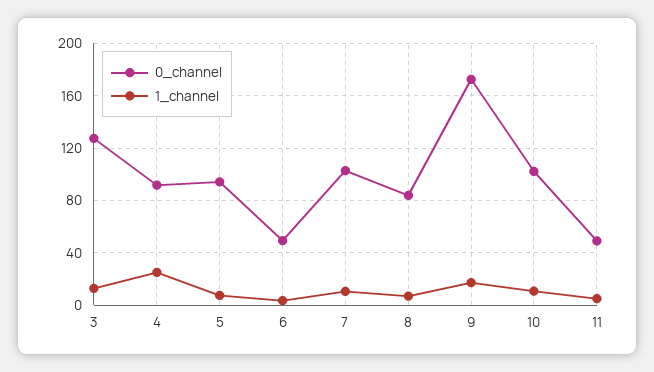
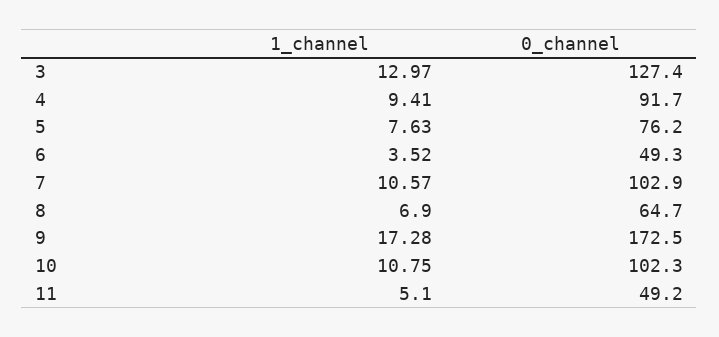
  {
    "0_channel": {
      "3": 127.4,
      "4": 91.7,
-     "5": 95,
+     "5": 76.2,
      "6": 49.3,
      "7": 102.9,
-     "8": 85,
+     "8": 64.7,
      "9": 172.5,
      "10": 102.3,
      "11": 49.2
    },
    "1_channel": {
      "3": 12.97,
-     "4": 25,
+     "4": 9.41,
      "5": 7.63,
      "6": 3.52,
      "7": 10.57,
      "8": 6.9,
      "9": 17.28,
      "10": 10.75,
      "11": 5.1
    }
  }

